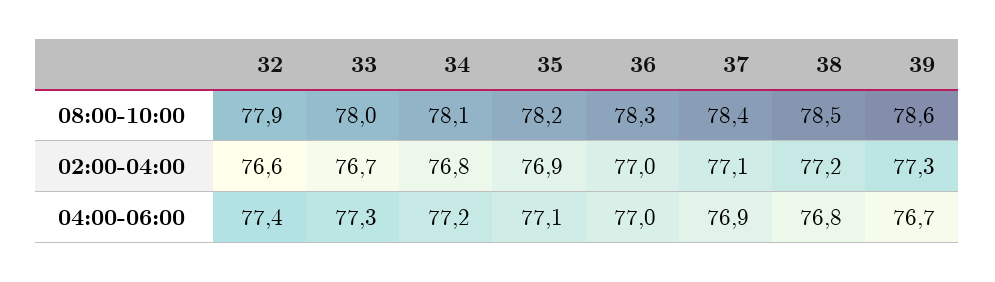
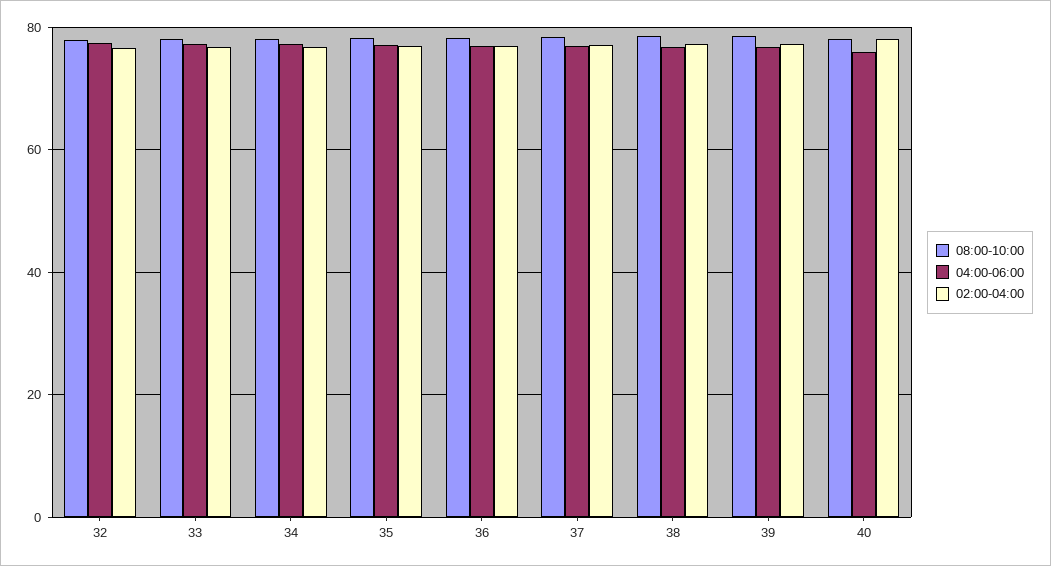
  {
    "08:00-10:00": {
      "32": 77.9,
      "33": 78,
      "34": 78.1,
      "35": 78.2,
      "36": 78.3,
      "37": 78.4,
      "38": 78.5,
-     "39": 78.6
+     "39": 78.6,
+     "40": 78
    },
    "02:00-04:00": {
      "32": 76.6,
      "33": 76.7,
      "34": 76.8,
      "35": 76.9,
      "36": 77,
      "37": 77.1,
      "38": 77.2,
-     "39": 77.3
+     "39": 77.3,
+     "40": 78
    },
    "04:00-06:00": {
      "32": 77.4,
      "33": 77.3,
      "34": 77.2,
      "35": 77.1,
      "36": 77,
      "37": 76.9,
      "38": 76.8,
-     "39": 76.7
+     "39": 76.7,
+     "40": 76
    }
  }

